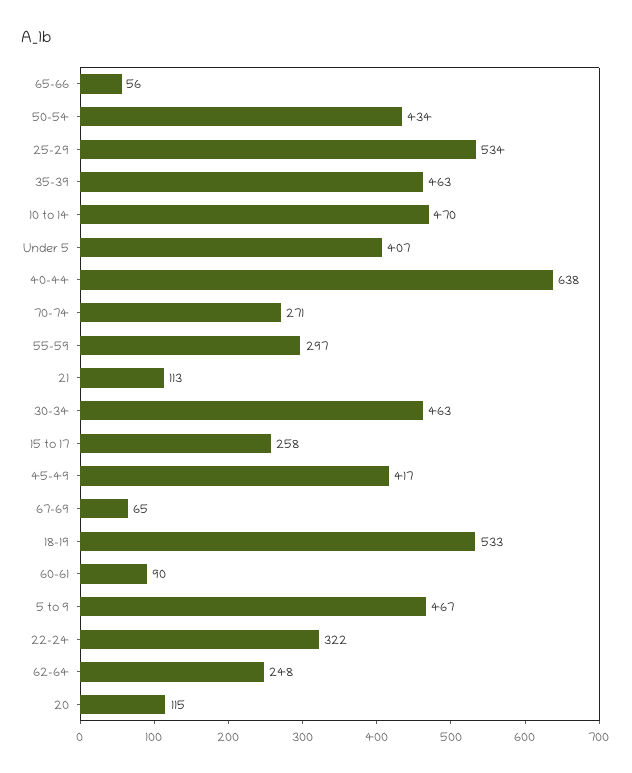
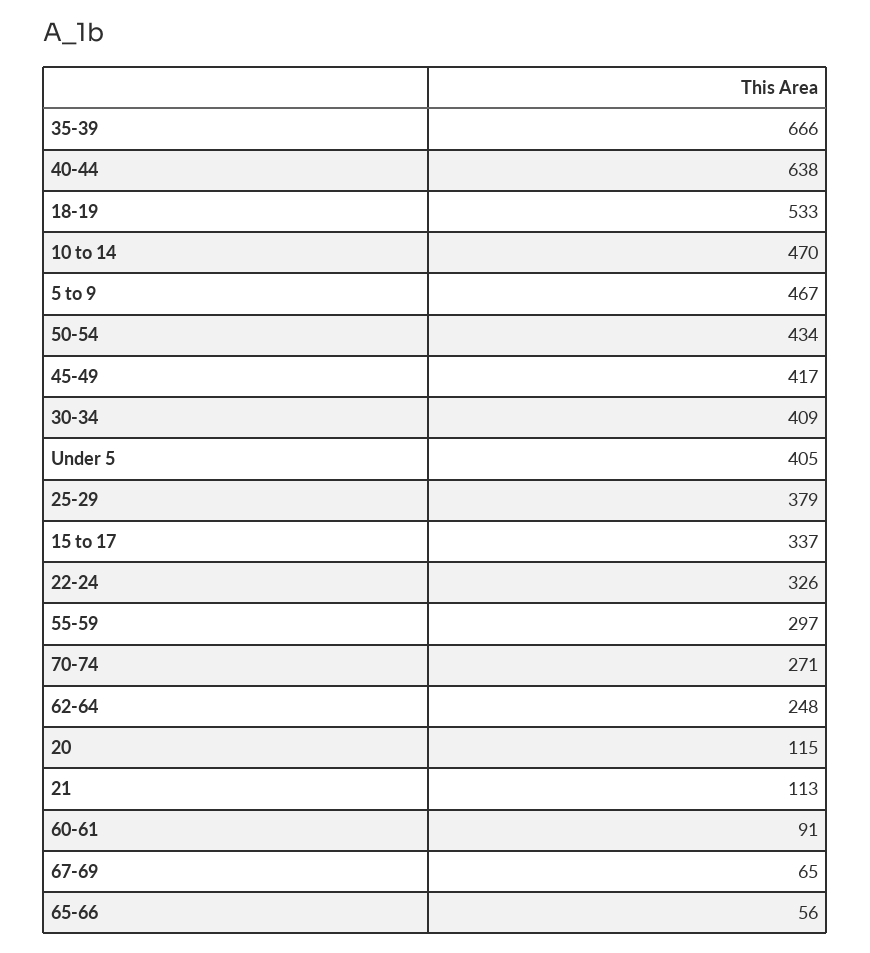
  {
    "65-66": 56,
    "50-54": 434,
-   "25-29": 534,
+   "25-29": 379,
-   "35-39": 463,
+   "35-39": 666,
    "10 to 14": 470,
-   "Under 5": 407,
+   "Under 5": 405,
    "40-44": 638,
    "70-74": 271,
    "55-59": 297,
    "21": 113,
-   "30-34": 463,
+   "30-34": 409,
-   "15 to 17": 258,
+   "15 to 17": 337,
    "45-49": 417,
    "67-69": 65,
    "18-19": 533,
-   "60-61": 90,
+   "60-61": 91,
    "5 to 9": 467,
-   "22-24": 322,
+   "22-24": 326,
    "62-64": 248,
    "20": 115
  }

